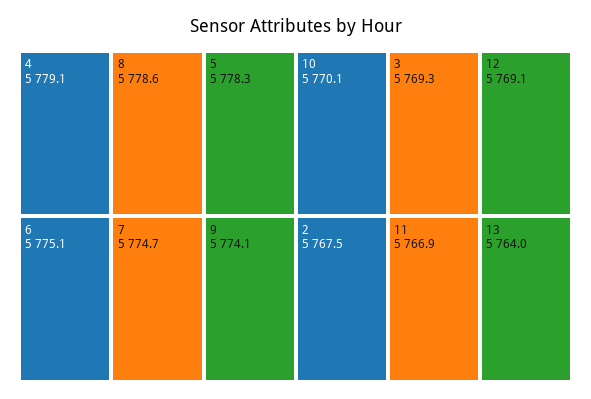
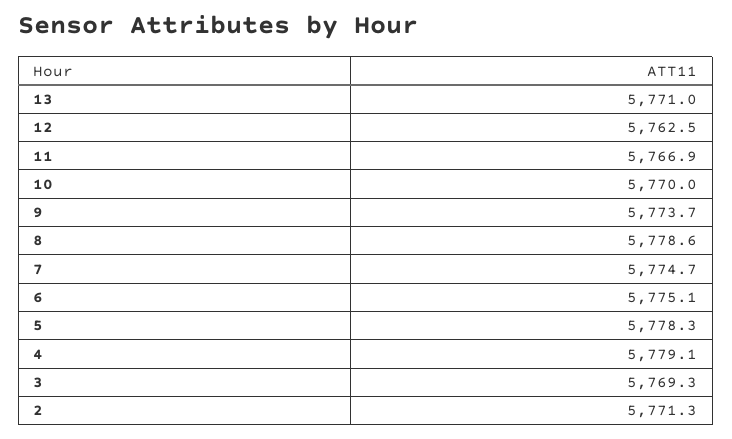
  {
    "4": 5779.1,
    "8": 5778.6,
    "5": 5778.3,
    "6": 5775.1,
    "7": 5774.7,
-   "9": 5774.1,
+   "9": 5773.7,
-   "10": 5770.1,
+   "10": 5770,
    "3": 5769.3,
-   "12": 5769.1,
+   "12": 5762.5,
-   "2": 5767.5,
+   "2": 5771.3,
    "11": 5766.9,
-   "13": 5764
+   "13": 5771
  }

